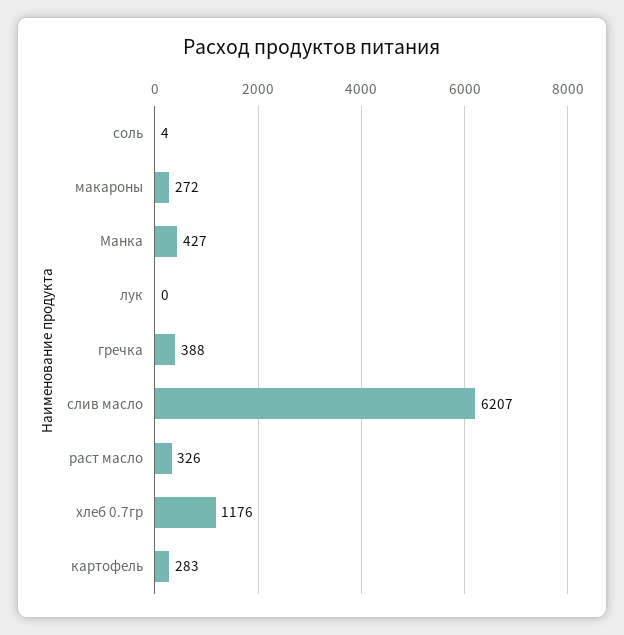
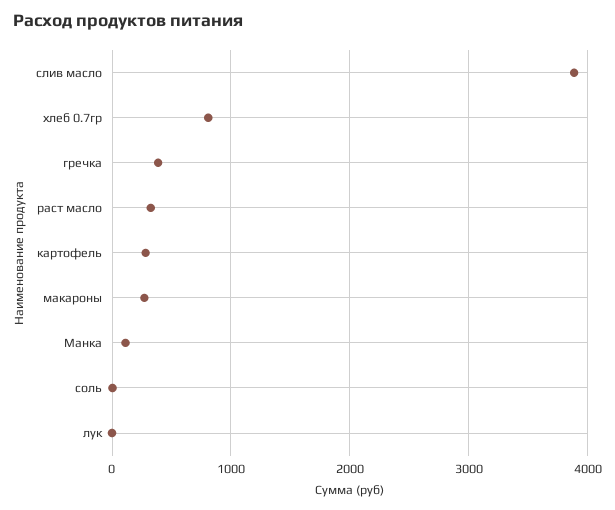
  {
    "соль": 4,
    "макароны": 272,
-   "Манка": 427,
+   "Манка": 100,
    "лук": 0,
    "гречка": 388,
-   "слив масло": 6207,
+   "слив масло": 3900,
    "раст масло": 326,
-   "хлеб 0.7гр": 1176,
+   "хлеб 0.7гр": 800,
    "картофель": 283
  }

